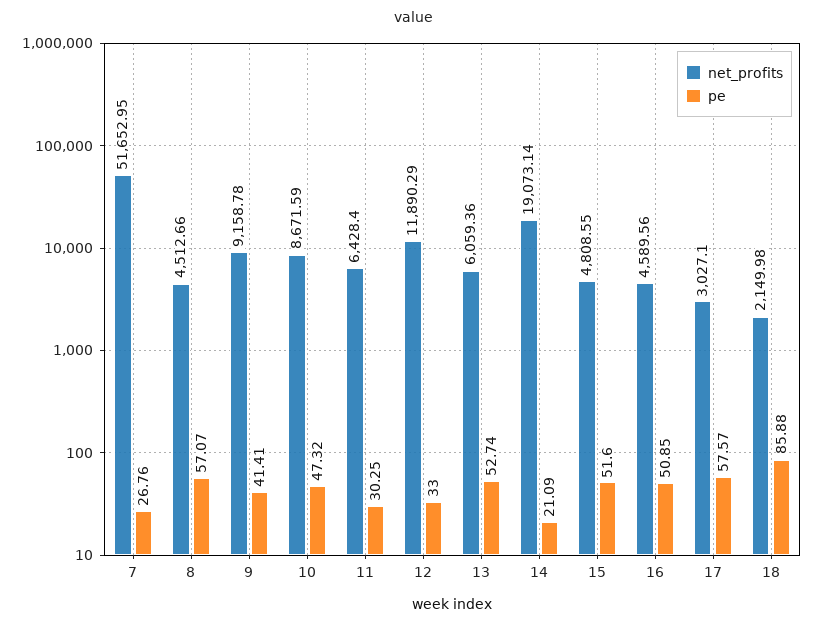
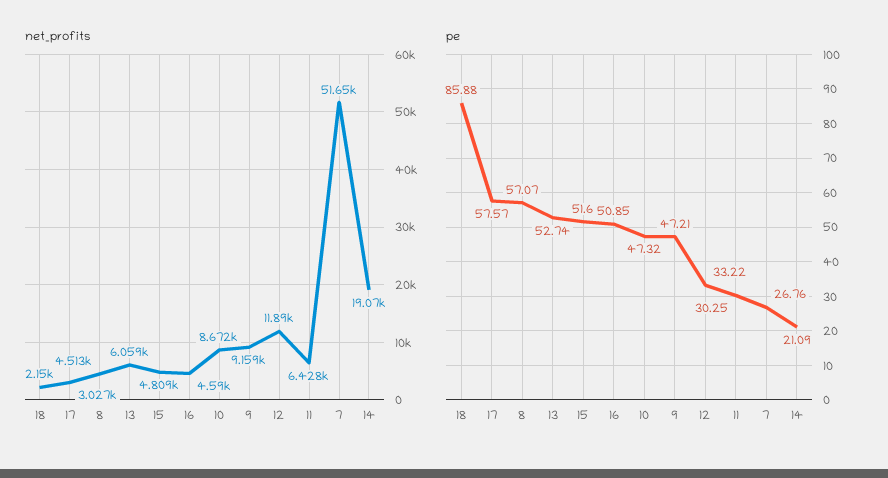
  {
    "net_profits": {
      "7": 51652.95,
      "8": 4512.66,
      "9": 9158.78,
      "10": 8671.59,
      "11": 6428.4,
      "12": 11890.29,
      "13": 6059.36,
      "14": 19073.14,
      "15": 4808.55,
      "16": 4589.56,
      "17": 3027.1,
      "18": 2149.98
    },
    "pe": {
      "7": 26.76,
      "8": 57.07,
-     "9": 41.41,
+     "9": 47.21,
      "10": 47.32,
      "11": 30.25,
-     "12": 33,
+     "12": 33.22,
      "13": 52.74,
      "14": 21.09,
      "15": 51.6,
      "16": 50.85,
      "17": 57.57,
      "18": 85.88
    }
  }

